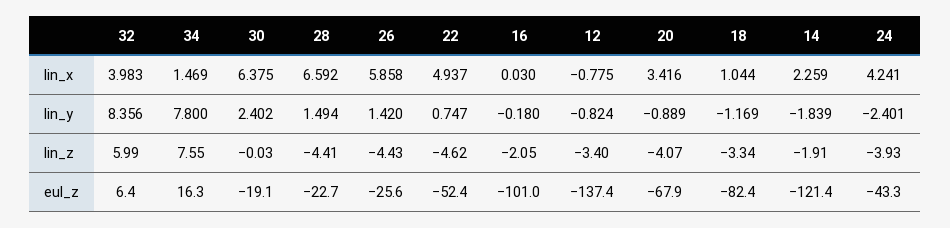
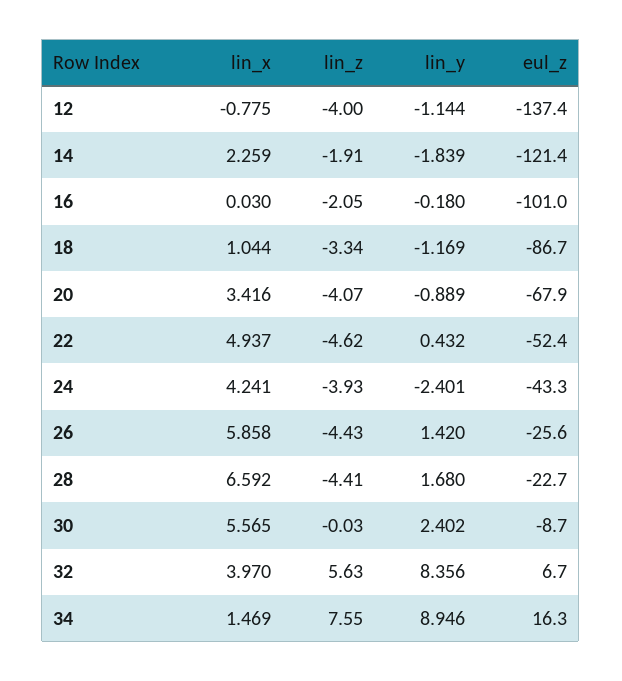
  {
    "32": {
-     "lin_x": 3.983,
+     "lin_x": 3.97,
      "lin_y": 8.356,
-     "lin_z": 5.99,
+     "lin_z": 5.63,
-     "eul_z": 6.4
+     "eul_z": 6.7
    },
    "34": {
      "lin_x": 1.469,
-     "lin_y": 7.8,
+     "lin_y": 8.946,
      "lin_z": 7.55,
      "eul_z": 16.3
    },
    "30": {
-     "lin_x": 6.375,
+     "lin_x": 5.565,
      "lin_y": 2.402,
      "lin_z": -0.03,
-     "eul_z": -19.1
+     "eul_z": -8.7
    },
    "28": {
      "lin_x": 6.592,
-     "lin_y": 1.494,
+     "lin_y": 1.68,
      "lin_z": -4.41,
      "eul_z": -22.7
    },
    "26": {
      "lin_x": 5.858,
      "lin_y": 1.42,
      "lin_z": -4.43,
      "eul_z": -25.6
    },
    "22": {
      "lin_x": 4.937,
-     "lin_y": 0.747,
+     "lin_y": 0.432,
      "lin_z": -4.62,
      "eul_z": -52.4
    },
    "16": {
      "lin_x": 0.03,
      "lin_y": -0.18,
      "lin_z": -2.05,
      "eul_z": -101
    },
    "12": {
      "lin_x": -0.775,
-     "lin_y": -0.824,
+     "lin_y": -1.144,
-     "lin_z": -3.4,
+     "lin_z": -4,
      "eul_z": -137.4
    },
    "20": {
      "lin_x": 3.416,
      "lin_y": -0.889,
      "lin_z": -4.07,
      "eul_z": -67.9
    },
    "18": {
      "lin_x": 1.044,
      "lin_y": -1.169,
      "lin_z": -3.34,
-     "eul_z": -82.4
+     "eul_z": -86.7
    },
    "14": {
      "lin_x": 2.259,
      "lin_y": -1.839,
      "lin_z": -1.91,
      "eul_z": -121.4
    },
    "24": {
      "lin_x": 4.241,
      "lin_y": -2.401,
      "lin_z": -3.93,
      "eul_z": -43.3
    }
  }

